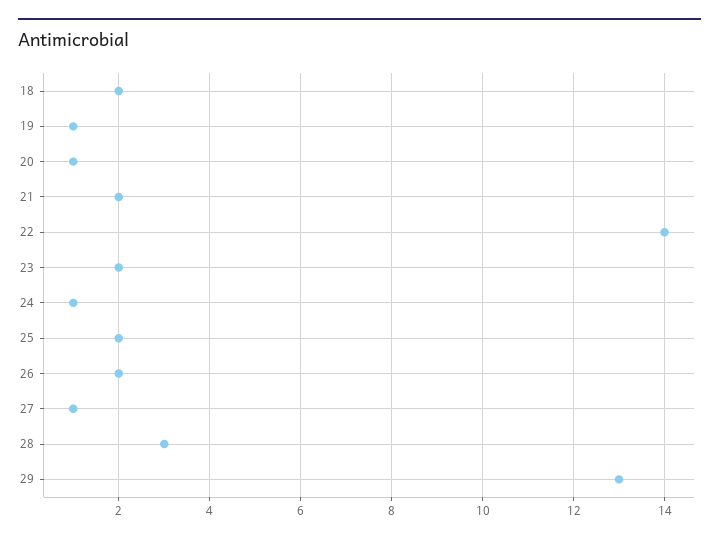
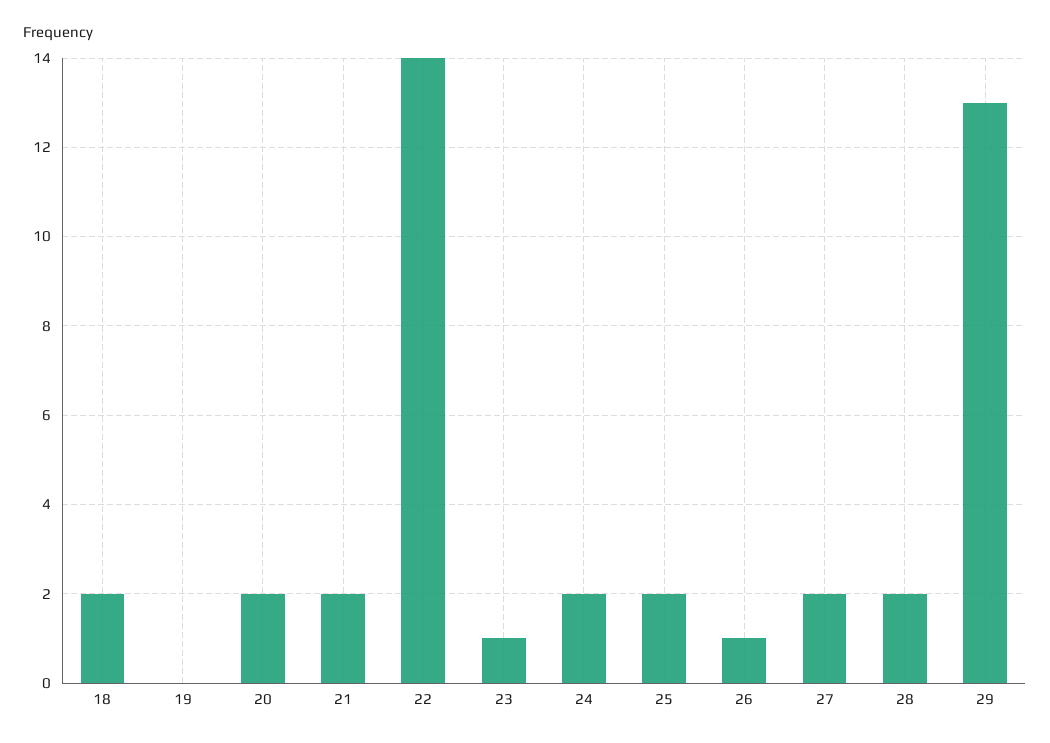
  {
    "18": 2,
-   "19": 1,
+   "19": 0,
-   "20": 1,
+   "20": 2,
    "21": 2,
    "22": 14,
-   "23": 2,
+   "23": 1,
-   "24": 1,
+   "24": 2,
    "25": 2,
-   "26": 2,
+   "26": 1,
-   "27": 1,
+   "27": 2,
-   "28": 3,
+   "28": 2,
    "29": 13
  }

